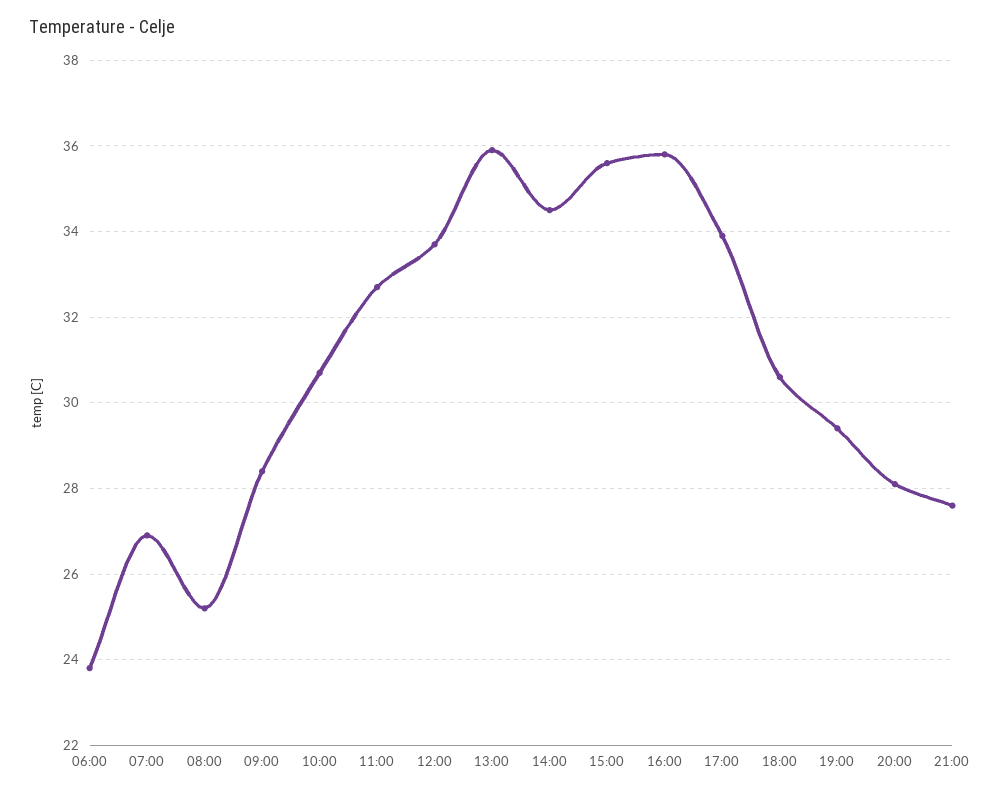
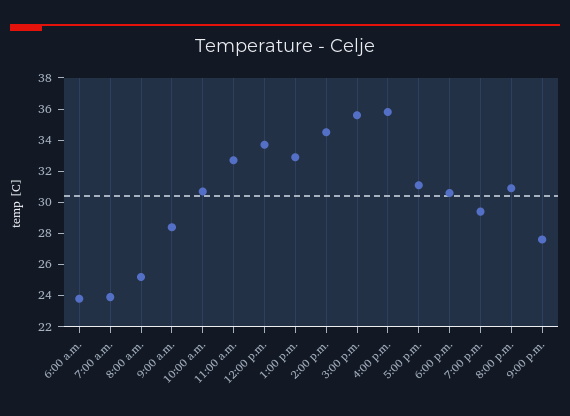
  {
    "06:00": 24,
-   "07:00": 27,
+   "07:00": 24,
    "08:00": 25,
    "09:00": 28.5,
    "10:00": 30.5,
    "11:00": 32.5,
    "12:00": 33.5,
-   "13:00": 36,
+   "13:00": 33,
    "14:00": 34.5,
    "15:00": 35.5,
    "16:00": 36,
-   "17:00": 34,
+   "17:00": 31,
    "18:00": 30.5,
    "19:00": 29.5,
-   "20:00": 28,
+   "20:00": 31,
    "21:00": 27.5
  }

